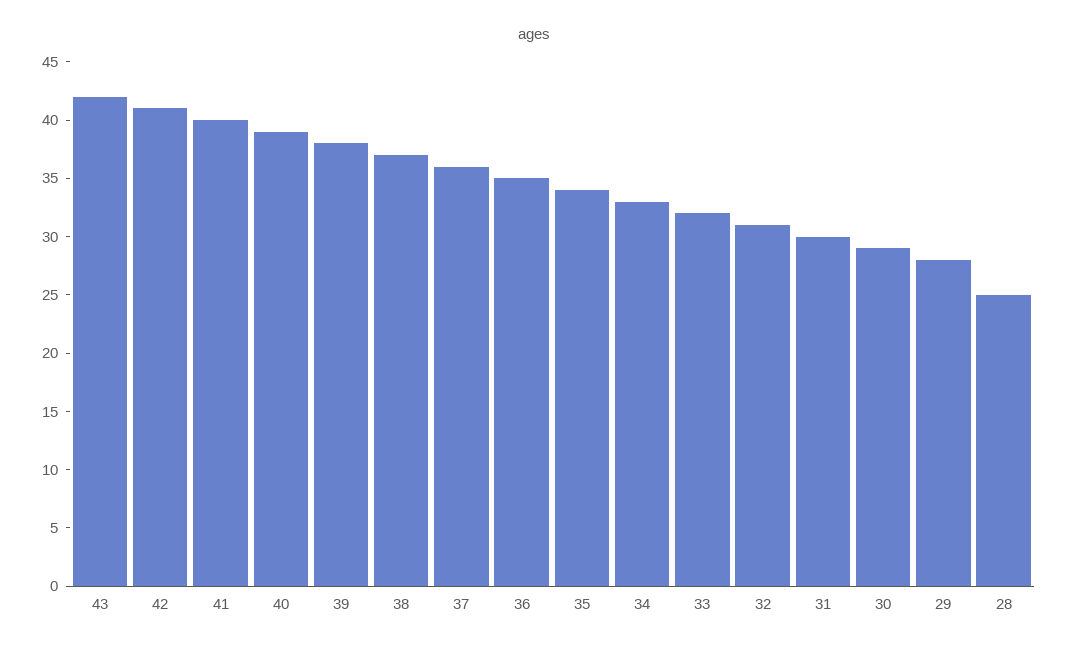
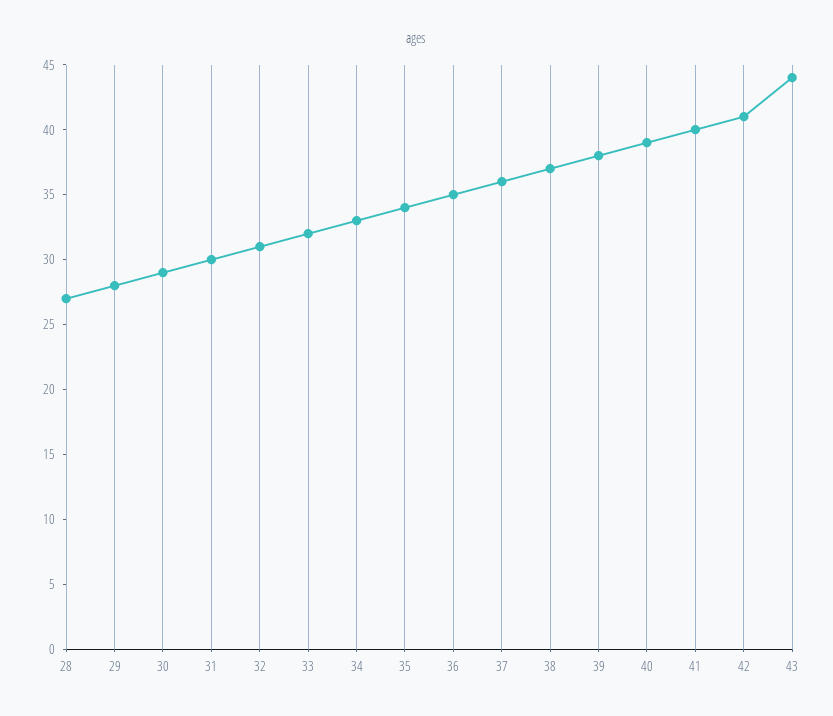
  {
-   "43": 42,
+   "43": 44,
    "42": 41,
    "41": 40,
    "40": 39,
    "39": 38,
    "38": 37,
    "37": 36,
    "36": 35,
    "35": 34,
    "34": 33,
    "33": 32,
    "32": 31,
    "31": 30,
    "30": 29,
    "29": 28,
-   "28": 25
+   "28": 27
  }

